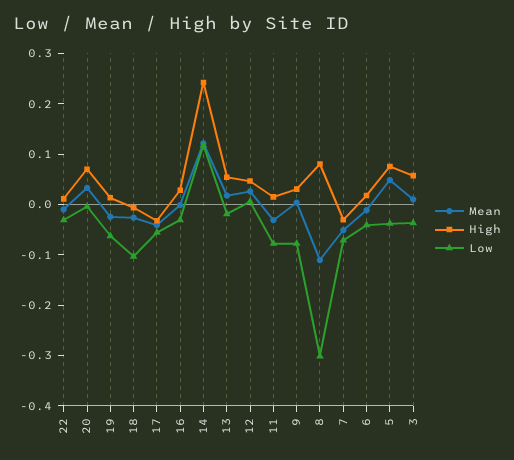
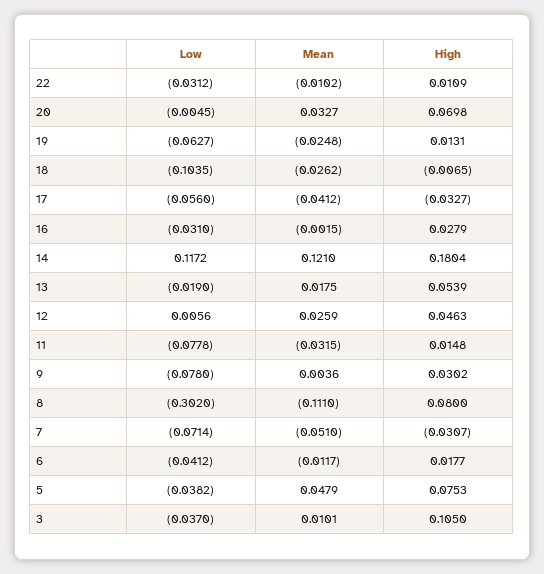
  {
    "Mean": {
      "22": -0.0102,
      "20": 0.0327,
      "19": -0.0248,
      "18": -0.0262,
      "17": -0.0412,
      "16": -0.0015,
      "14": 0.121,
      "13": 0.0175,
      "12": 0.0259,
      "11": -0.0315,
      "9": 0.0036,
      "8": -0.111,
      "7": -0.051,
      "6": -0.0117,
      "5": 0.0479,
      "3": 0.0101
    },
    "High": {
      "22": 0.0109,
      "20": 0.0698,
      "19": 0.0131,
      "18": -0.0065,
      "17": -0.0327,
      "16": 0.0279,
-     "14": 0.24,
+     "14": 0.1804,
      "13": 0.0539,
      "12": 0.0463,
      "11": 0.0148,
      "9": 0.0302,
      "8": 0.08,
      "7": -0.0307,
      "6": 0.0177,
      "5": 0.0753,
-     "3": 0.06
+     "3": 0.105
    },
    "Low": {
      "22": -0.0312,
      "20": -0.0045,
      "19": -0.0627,
      "18": -0.1035,
      "17": -0.056,
      "16": -0.031,
      "14": 0.1172,
      "13": -0.019,
      "12": 0.0056,
      "11": -0.0778,
      "9": -0.078,
      "8": -0.302,
      "7": -0.0714,
      "6": -0.0412,
      "5": -0.0382,
      "3": -0.037
    }
  }

